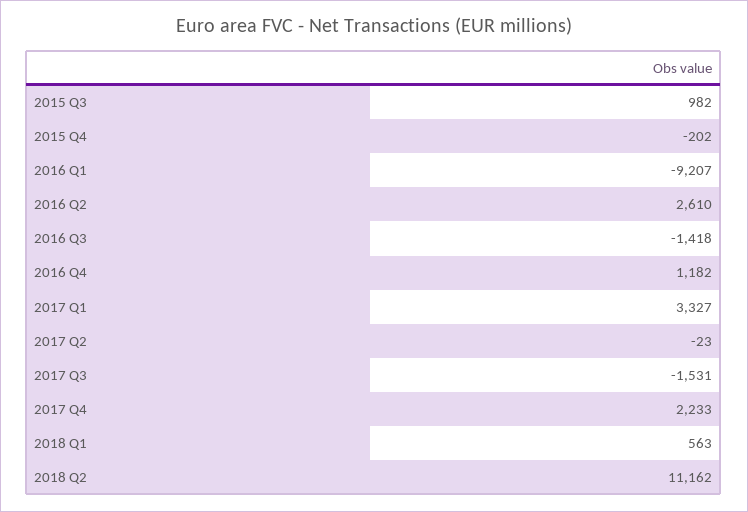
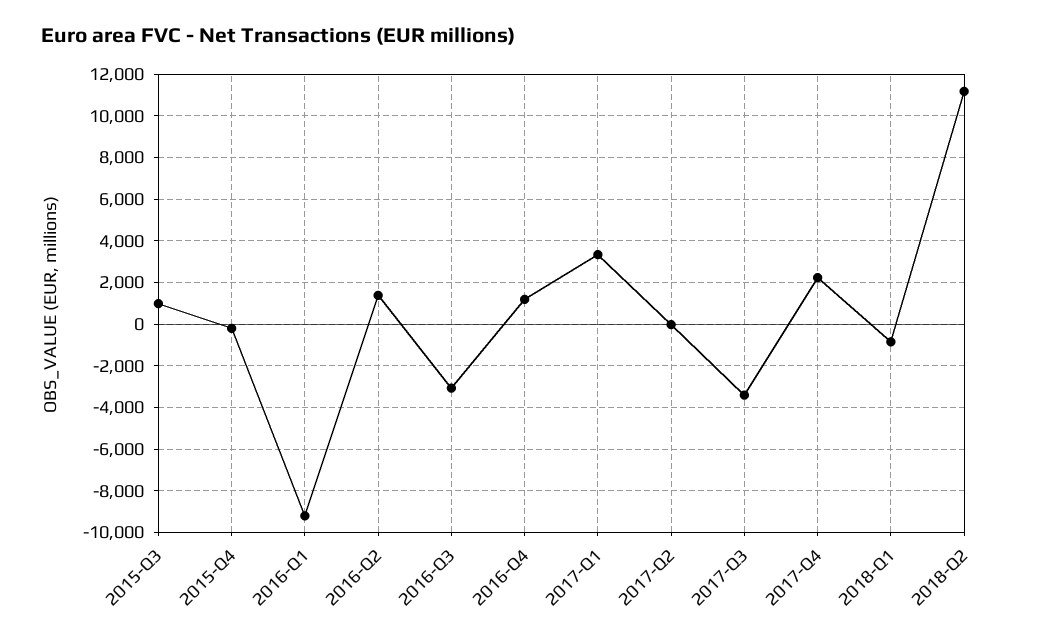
  {
    "2015 Q3": 982,
    "2015 Q4": -202,
    "2016 Q1": -9207,
-   "2016 Q2": 2610,
+   "2016 Q2": 1500,
-   "2016 Q3": -1418,
+   "2016 Q3": -3000,
    "2016 Q4": 1182,
    "2017 Q1": 3327,
    "2017 Q2": -23,
-   "2017 Q3": -1531,
+   "2017 Q3": -3500,
    "2017 Q4": 2233,
-   "2018 Q1": 563,
+   "2018 Q1": -1000,
    "2018 Q2": 11162
  }

